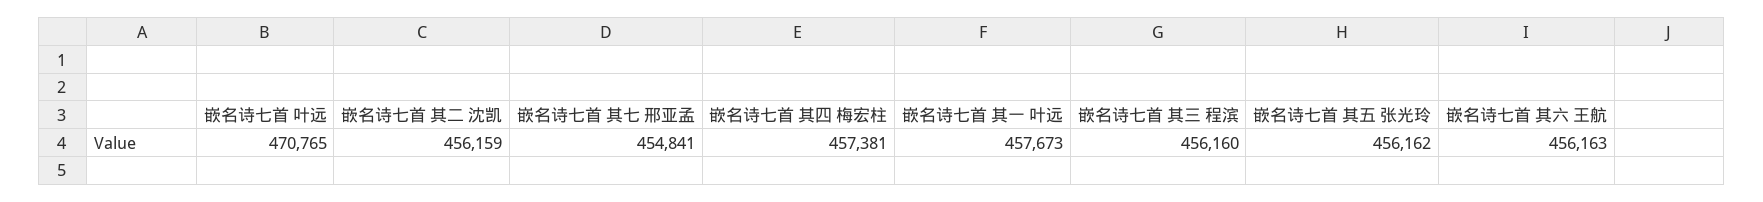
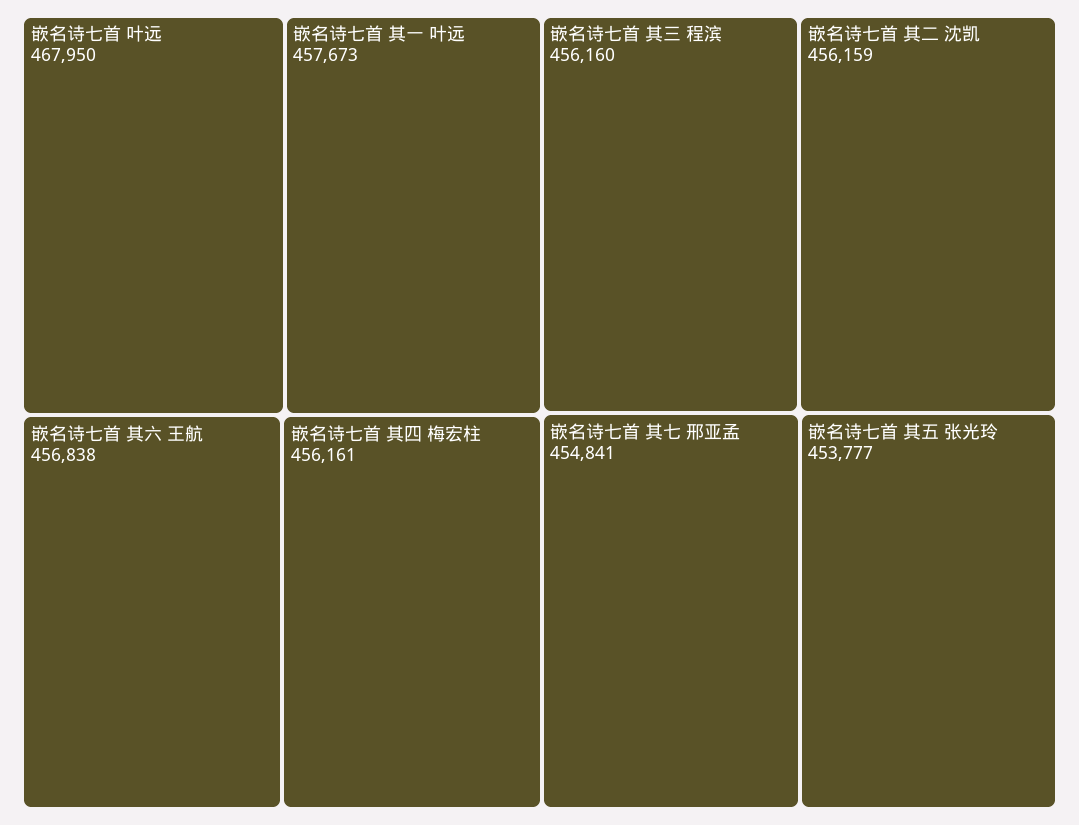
  {
-   "嵌名诗七首 叶远": 470765,
+   "嵌名诗七首 叶远": 467950,
    "嵌名诗七首 其二 沈凯": 456159,
    "嵌名诗七首 其七 邢亚孟": 454841,
-   "嵌名诗七首 其四 梅宏柱": 457381,
+   "嵌名诗七首 其四 梅宏柱": 456161,
    "嵌名诗七首 其一 叶远": 457673,
    "嵌名诗七首 其三 程滨": 456160,
-   "嵌名诗七首 其五 张光玲": 456162,
+   "嵌名诗七首 其五 张光玲": 453777,
-   "嵌名诗七首 其六 王航": 456163
+   "嵌名诗七首 其六 王航": 456838
  }

